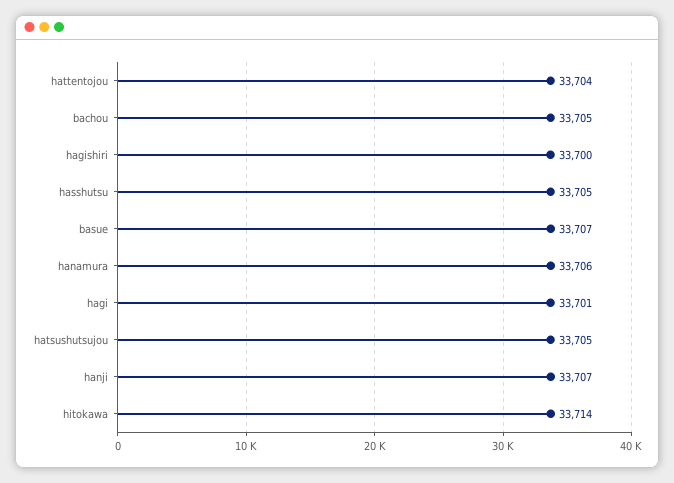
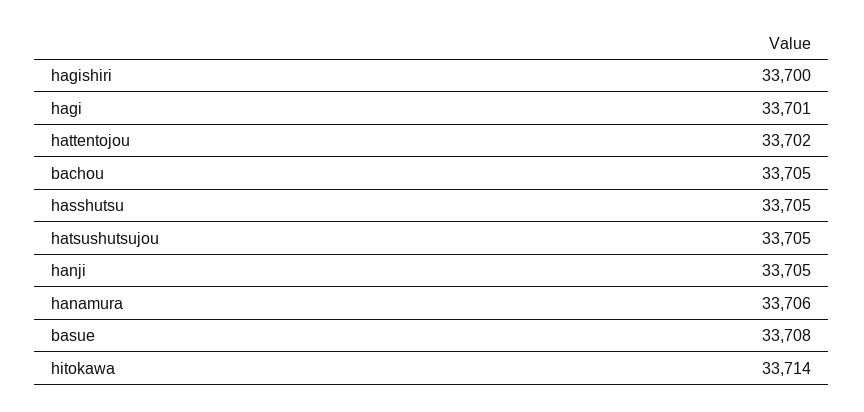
  {
-   "hattentojou": 33704,
+   "hattentojou": 33702,
    "bachou": 33705,
    "hagishiri": 33700,
    "hasshutsu": 33705,
-   "basue": 33707,
+   "basue": 33708,
    "hanamura": 33706,
    "hagi": 33701,
    "hatsushutsujou": 33705,
-   "hanji": 33707,
+   "hanji": 33705,
    "hitokawa": 33714
  }

